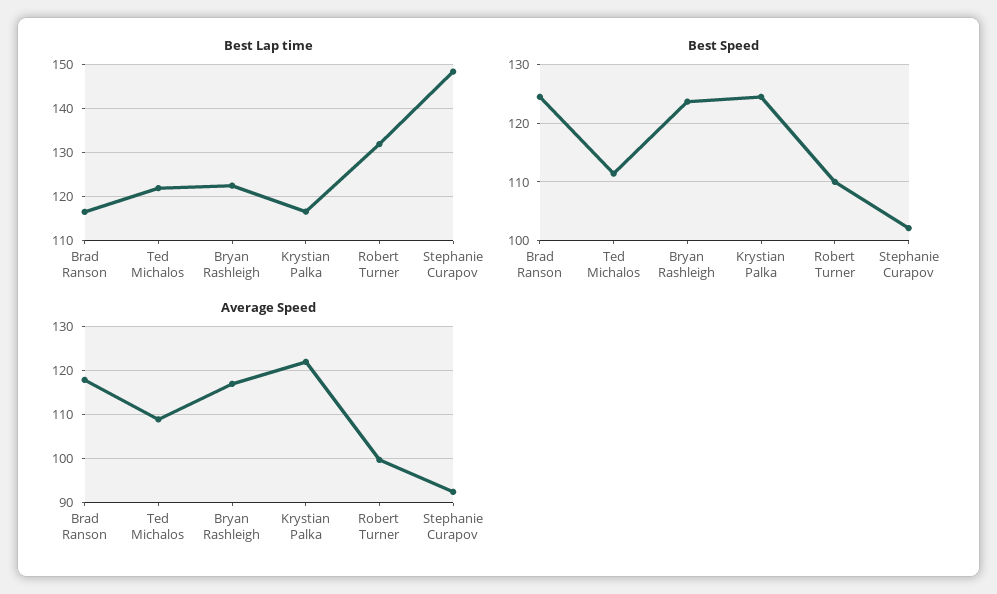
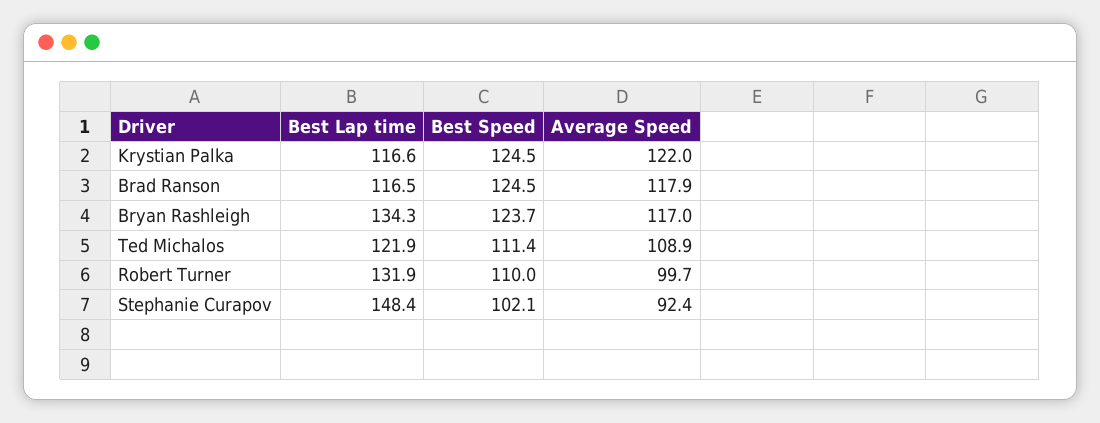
  {
    "Best Lap time": {
      "Brad Ranson": 116.5,
      "Ted Michalos": 121.9,
-     "Bryan Rashleigh": 122,
+     "Bryan Rashleigh": 134.3,
      "Krystian Palka": 116.6,
      "Robert Turner": 131.9,
      "Stephanie Curapov": 148.4
    },
    "Best Speed": {
      "Brad Ranson": 124.5,
      "Ted Michalos": 111.4,
      "Bryan Rashleigh": 123.7,
      "Krystian Palka": 124.5,
      "Robert Turner": 110,
      "Stephanie Curapov": 102.1
    },
    "Average Speed": {
      "Brad Ranson": 117.9,
      "Ted Michalos": 108.9,
      "Bryan Rashleigh": 117,
      "Krystian Palka": 122,
      "Robert Turner": 99.7,
      "Stephanie Curapov": 92.4
    }
  }

